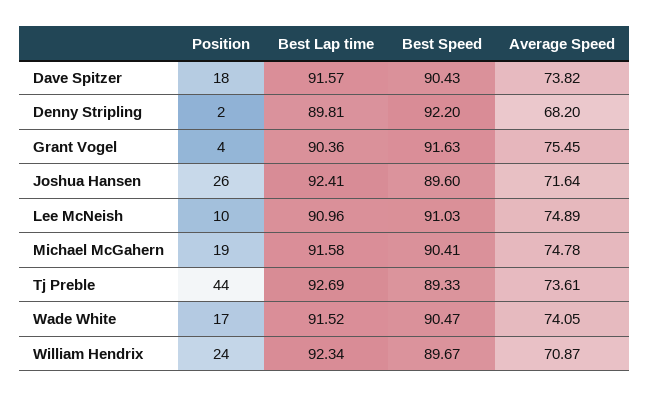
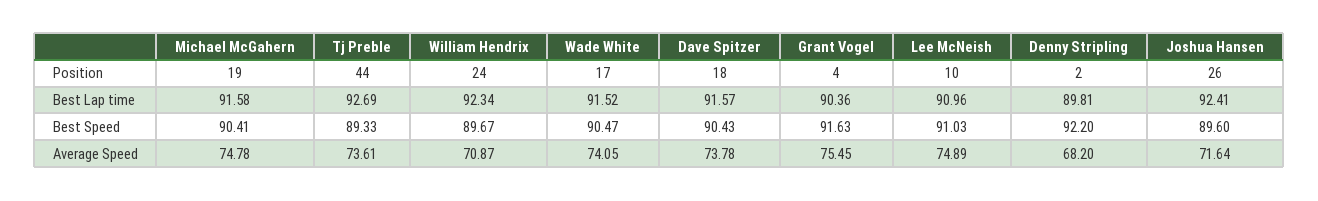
  {
    "Position": {
      "Dave Spitzer": 18,
      "Denny Stripling": 2,
      "Grant Vogel": 4,
      "Joshua Hansen": 26,
      "Lee McNeish": 10,
      "Michael McGahern": 19,
      "Tj Preble": 44,
      "Wade White": 17,
      "William Hendrix": 24
    },
    "Best Lap time": {
      "Dave Spitzer": 91.57,
      "Denny Stripling": 89.81,
      "Grant Vogel": 90.36,
      "Joshua Hansen": 92.41,
      "Lee McNeish": 90.96,
      "Michael McGahern": 91.58,
      "Tj Preble": 92.69,
      "Wade White": 91.52,
      "William Hendrix": 92.34
    },
    "Best Speed": {
      "Dave Spitzer": 90.43,
      "Denny Stripling": 92.2,
      "Grant Vogel": 91.63,
      "Joshua Hansen": 89.6,
      "Lee McNeish": 91.03,
      "Michael McGahern": 90.41,
      "Tj Preble": 89.33,
      "Wade White": 90.47,
      "William Hendrix": 89.67
    },
    "Average Speed": {
-     "Dave Spitzer": 73.82,
+     "Dave Spitzer": 73.78,
      "Denny Stripling": 68.2,
      "Grant Vogel": 75.45,
      "Joshua Hansen": 71.64,
      "Lee McNeish": 74.89,
      "Michael McGahern": 74.78,
      "Tj Preble": 73.61,
      "Wade White": 74.05,
      "William Hendrix": 70.87
    }
  }

